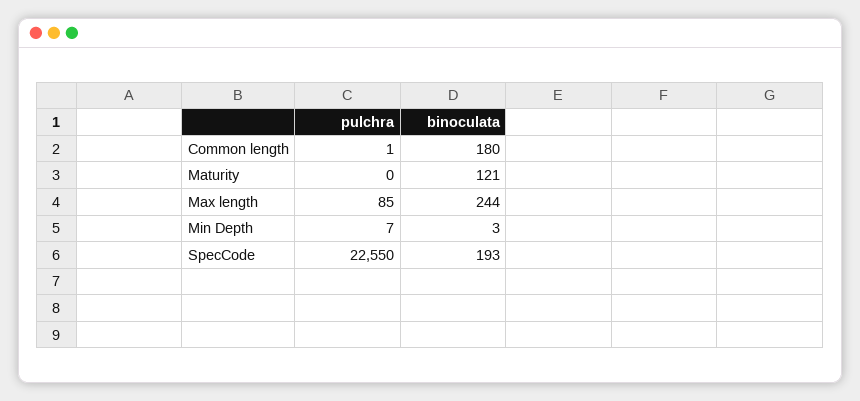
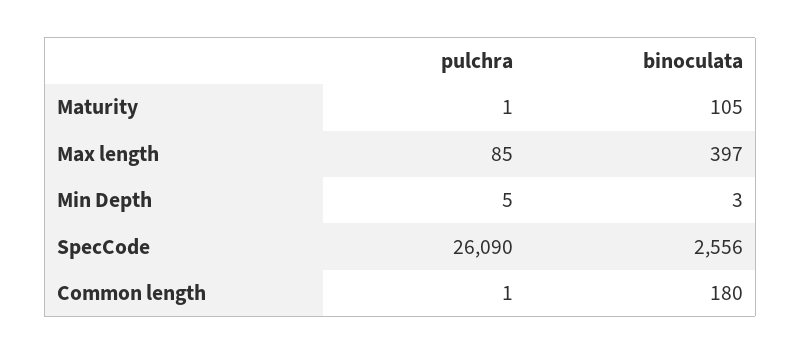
  {
    "pulchra": {
      "Common length": 1,
-     "Maturity": 0,
+     "Maturity": 1,
      "Max length": 85,
-     "Min Depth": 7,
+     "Min Depth": 5,
-     "SpecCode": 22550
+     "SpecCode": 26090
    },
    "binoculata": {
      "Common length": 180,
-     "Maturity": 121,
+     "Maturity": 105,
-     "Max length": 244,
+     "Max length": 397,
      "Min Depth": 3,
-     "SpecCode": 193
+     "SpecCode": 2556
    }
  }

